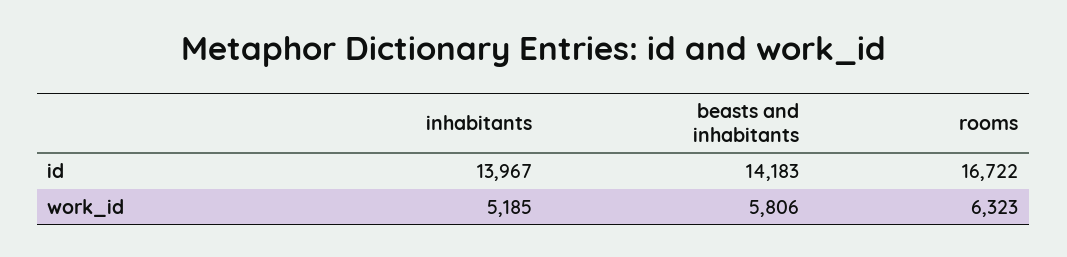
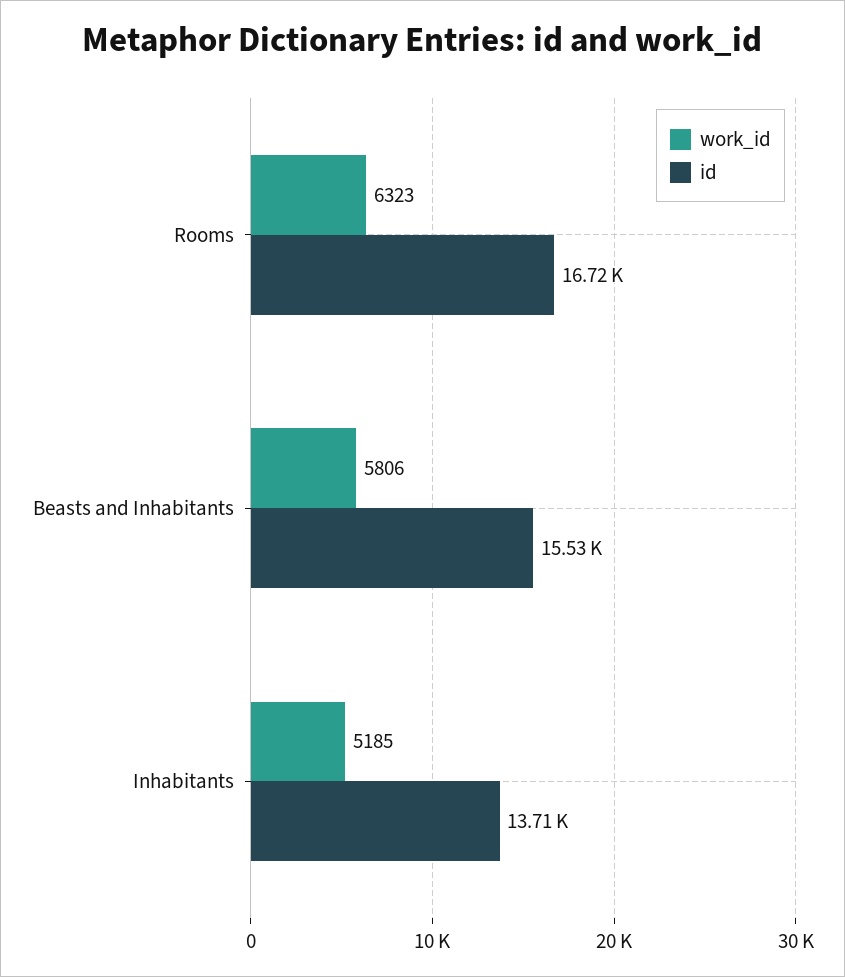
  {
    "id": {
-     "inhabitants": 13967,
+     "inhabitants": 13710,
-     "beasts and inhabitants": 14183,
+     "beasts and inhabitants": 15530,
      "rooms": 16722
    },
    "work_id": {
      "inhabitants": 5185,
      "beasts and inhabitants": 5806,
      "rooms": 6323
    }
  }

